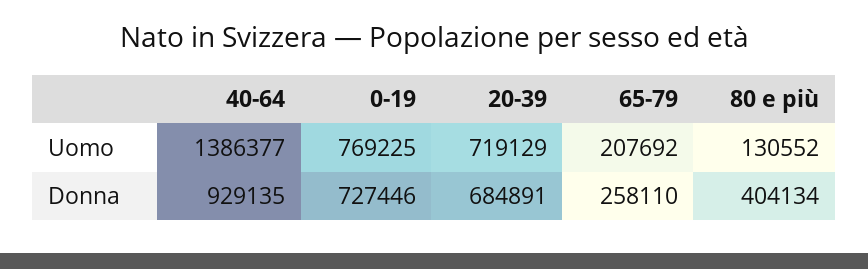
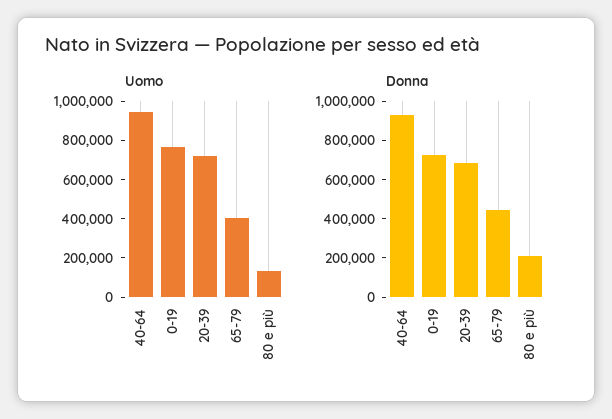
  {
    "Uomo": {
-     "40-64": 1386377,
+     "40-64": 950000,
      "0-19": 769225,
      "20-39": 719129,
-     "65-79": 207692,
+     "65-79": 400000,
      "80 e più": 130552
    },
    "Donna": {
      "40-64": 929135,
      "0-19": 727446,
      "20-39": 684891,
-     "65-79": 258110,
+     "65-79": 450000,
-     "80 e più": 404134
+     "80 e più": 200000
    }
  }

